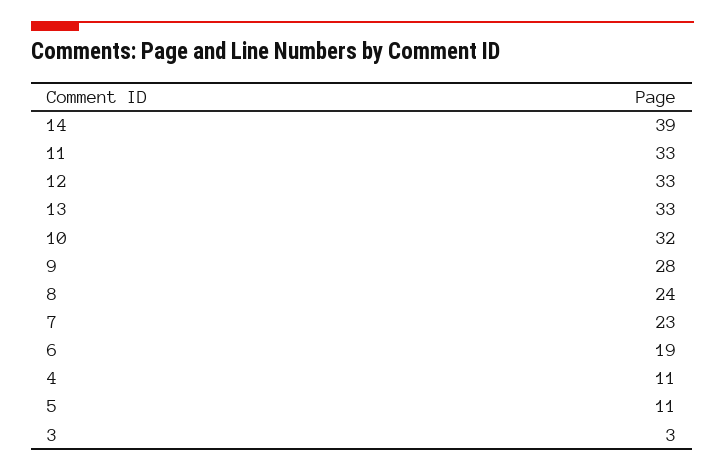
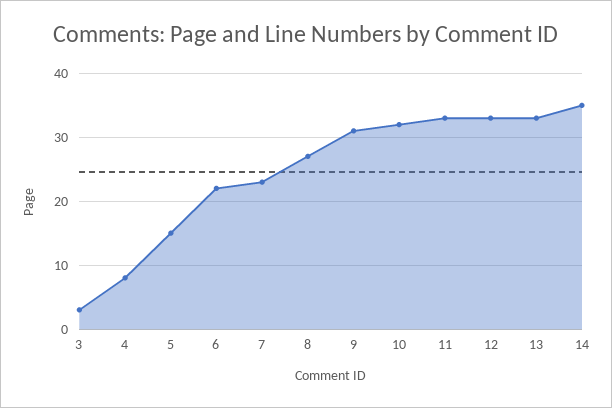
  {
-   "14": 39,
+   "14": 35,
    "11": 33,
    "12": 33,
    "13": 33,
    "10": 32,
-   "9": 28,
+   "9": 31,
-   "8": 24,
+   "8": 27,
    "7": 23,
-   "6": 19,
+   "6": 22,
-   "4": 11,
+   "4": 8,
-   "5": 11,
+   "5": 15,
    "3": 3
  }

